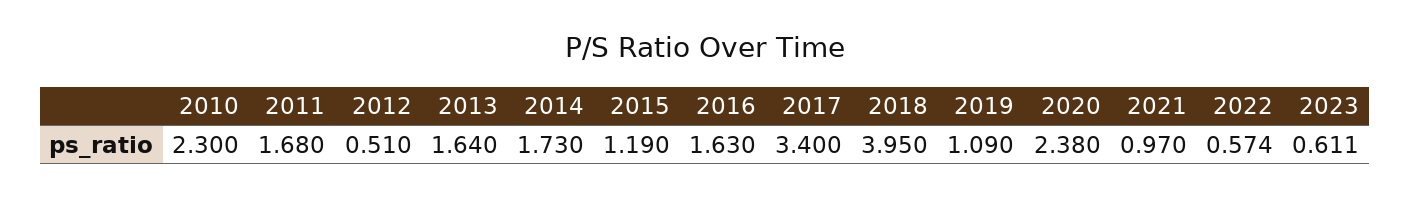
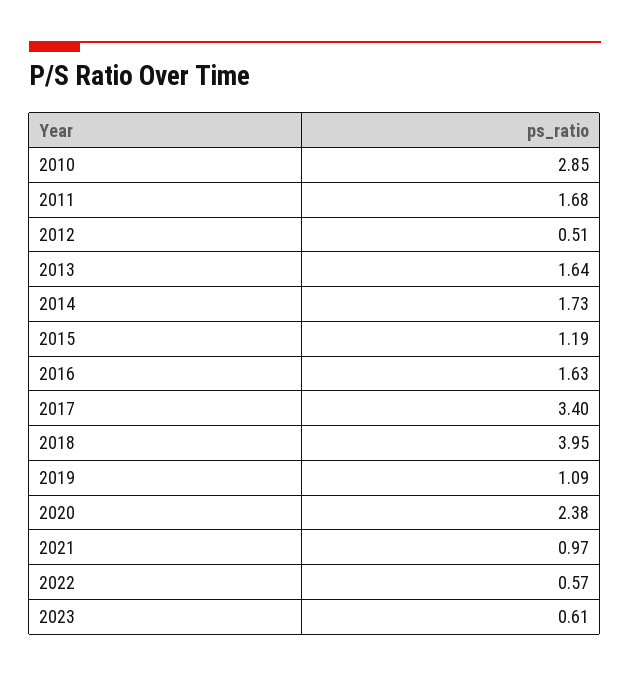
  {
-   "2010": 2.3,
+   "2010": 2.85,
    "2011": 1.68,
    "2012": 0.51,
    "2013": 1.64,
    "2014": 1.73,
    "2015": 1.19,
    "2016": 1.63,
    "2017": 3.4,
    "2018": 3.95,
    "2019": 1.09,
    "2020": 2.38,
    "2021": 0.97,
    "2022": 0.574,
    "2023": 0.611
  }

